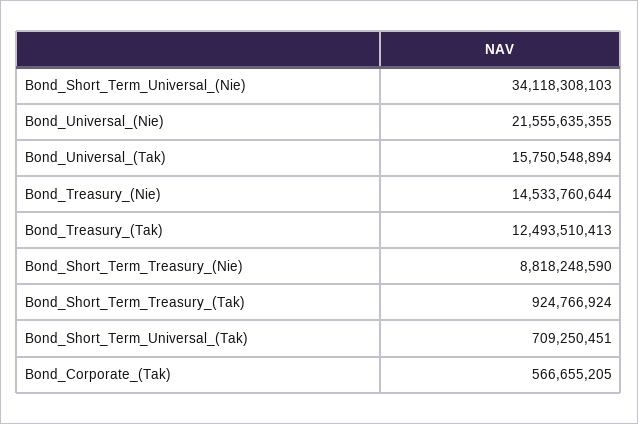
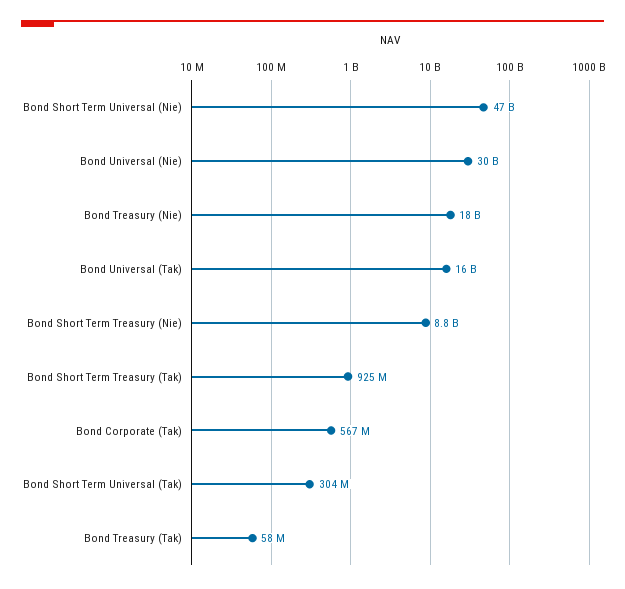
  {
-   "Bond_Short_Term_Universal_(Nie)": 34118308103,
+   "Bond_Short_Term_Universal_(Nie)": 47000000000,
-   "Bond_Universal_(Nie)": 21555635355,
+   "Bond_Universal_(Nie)": 30000000000,
    "Bond_Universal_(Tak)": 15750548894,
-   "Bond_Treasury_(Nie)": 14533760644,
+   "Bond_Treasury_(Nie)": 18000000000,
-   "Bond_Treasury_(Tak)": 12493510413,
+   "Bond_Treasury_(Tak)": 58000000,
    "Bond_Short_Term_Treasury_(Nie)": 8818248590,
    "Bond_Short_Term_Treasury_(Tak)": 924766924,
-   "Bond_Short_Term_Universal_(Tak)": 709250451,
+   "Bond_Short_Term_Universal_(Tak)": 304000000,
    "Bond_Corporate_(Tak)": 566655205
  }

